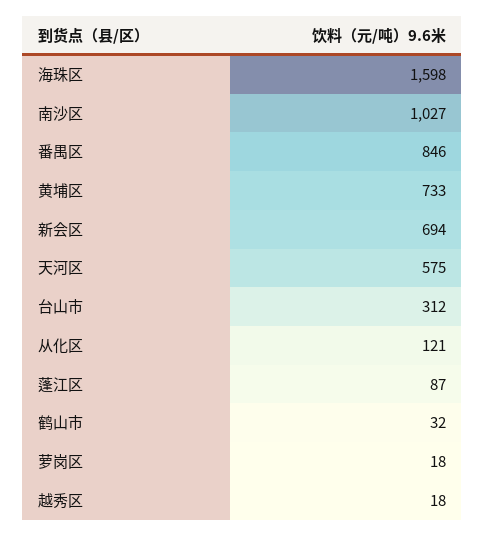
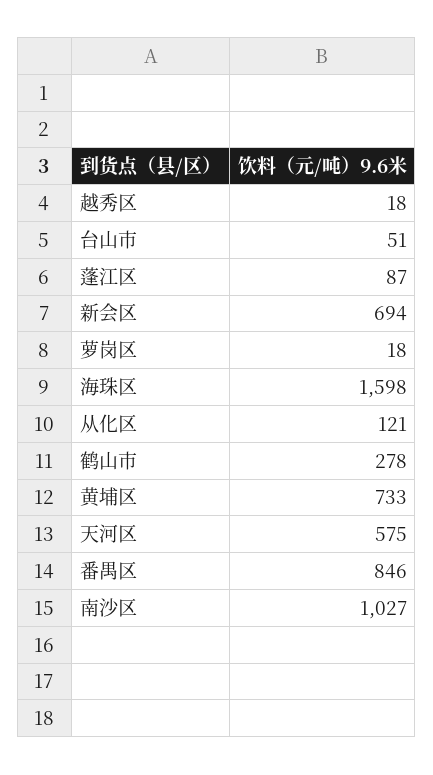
  {
    "海珠区": 1598,
    "南沙区": 1027,
    "番禺区": 846,
    "黄埔区": 733,
    "新会区": 694,
    "天河区": 575,
-   "台山市": 312,
+   "台山市": 51,
    "从化区": 121,
    "蓬江区": 87,
-   "鹤山市": 32,
+   "鹤山市": 278,
    "萝岗区": 18,
    "越秀区": 18
  }

